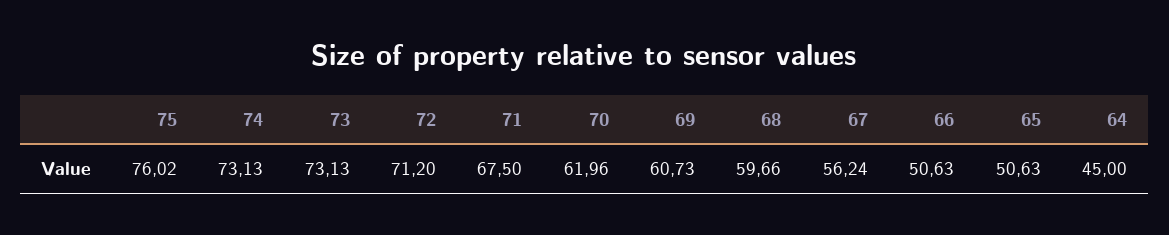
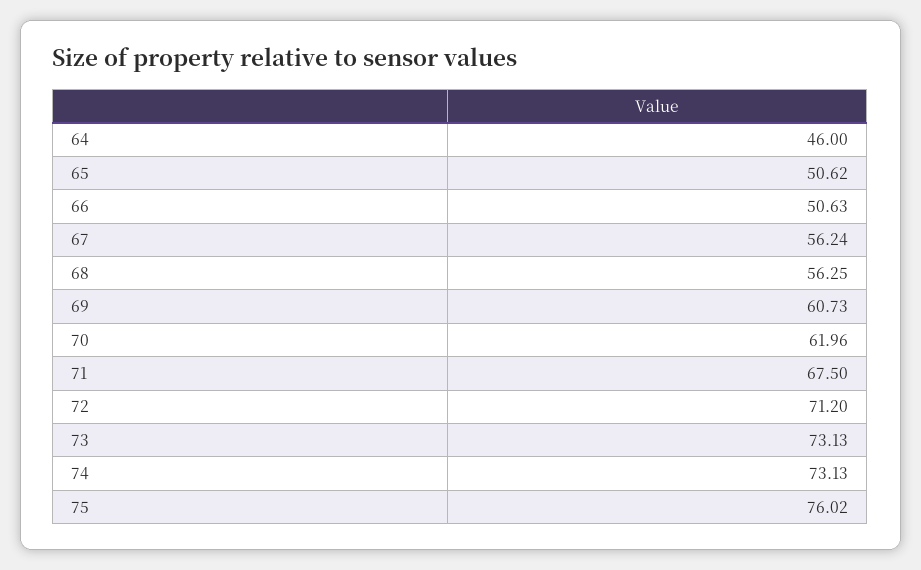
  {
    "75": 76.02,
    "74": 73.13,
    "73": 73.13,
    "72": 71.2,
    "71": 67.5,
    "70": 61.96,
    "69": 60.73,
-   "68": 59.66,
+   "68": 56.25,
    "67": 56.24,
    "66": 50.63,
-   "65": 50.63,
+   "65": 50.62,
-   "64": 45
+   "64": 46
  }

